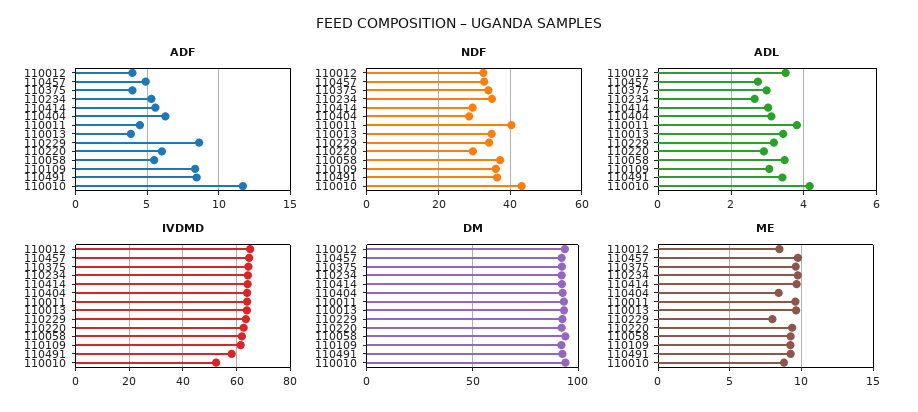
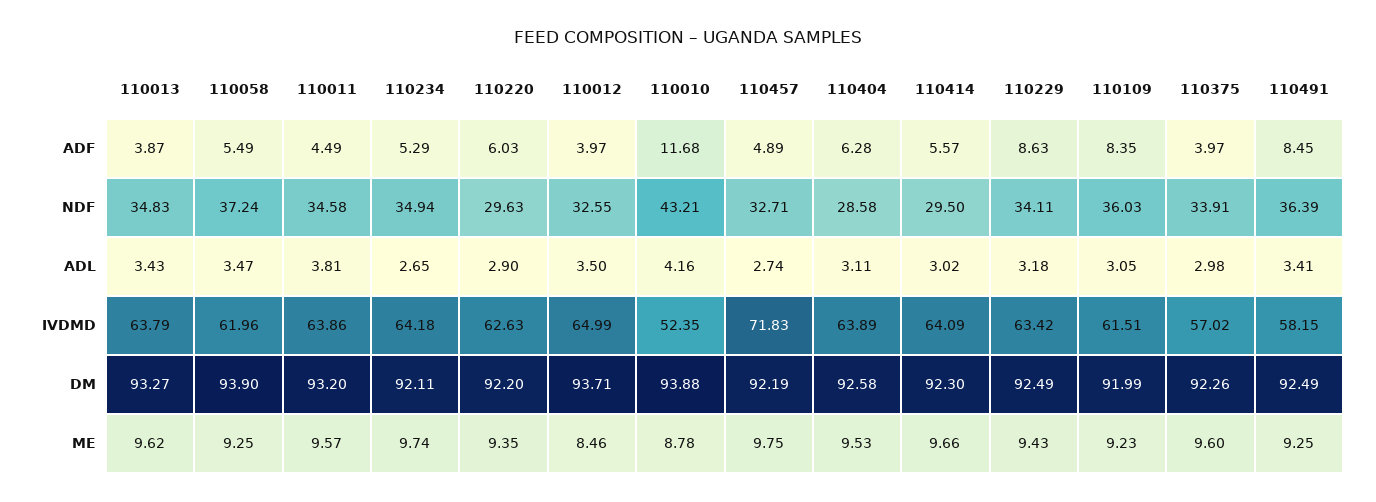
  {
    "ADF": {
      "110012": 3.97,
      "110457": 4.89,
      "110375": 3.97,
      "110234": 5.29,
      "110414": 5.57,
      "110404": 6.28,
      "110011": 4.49,
      "110013": 3.87,
      "110229": 8.63,
      "110220": 6.03,
      "110058": 5.49,
      "110109": 8.35,
      "110491": 8.45,
      "110010": 11.68
    },
    "NDF": {
      "110012": 32.55,
      "110457": 32.71,
      "110375": 33.91,
      "110234": 34.94,
      "110414": 29.5,
      "110404": 28.58,
-     "110011": 40,
+     "110011": 34.58,
      "110013": 34.83,
      "110229": 34.11,
      "110220": 29.63,
      "110058": 37.24,
      "110109": 36.03,
      "110491": 36.39,
      "110010": 43.21
    },
    "ADL": {
      "110012": 3.5,
      "110457": 2.74,
      "110375": 2.98,
      "110234": 2.65,
      "110414": 3.02,
      "110404": 3.11,
      "110011": 3.81,
      "110013": 3.43,
      "110229": 3.18,
      "110220": 2.9,
      "110058": 3.47,
      "110109": 3.05,
      "110491": 3.41,
      "110010": 4.16
    },
    "IVDMD": {
      "110012": 64.99,
-     "110457": 65,
+     "110457": 71.83,
-     "110375": 65,
+     "110375": 57.02,
      "110234": 64.18,
      "110414": 64.09,
      "110404": 63.89,
      "110011": 63.86,
      "110013": 63.79,
      "110229": 63.42,
      "110220": 62.63,
      "110058": 61.96,
      "110109": 61.51,
      "110491": 58.15,
      "110010": 52.35
    },
    "DM": {
      "110012": 93.71,
      "110457": 92.19,
      "110375": 92.26,
      "110234": 92.11,
      "110414": 92.3,
      "110404": 92.58,
      "110011": 93.2,
      "110013": 93.27,
      "110229": 92.49,
      "110220": 92.2,
      "110058": 93.9,
      "110109": 91.99,
      "110491": 92.49,
      "110010": 93.88
    },
    "ME": {
      "110012": 8.46,
      "110457": 9.75,
      "110375": 9.6,
      "110234": 9.74,
      "110414": 9.66,
-     "110404": 8.5,
+     "110404": 9.53,
      "110011": 9.57,
      "110013": 9.62,
-     "110229": 8,
+     "110229": 9.43,
      "110220": 9.35,
      "110058": 9.25,
      "110109": 9.23,
      "110491": 9.25,
      "110010": 8.78
    }
  }

